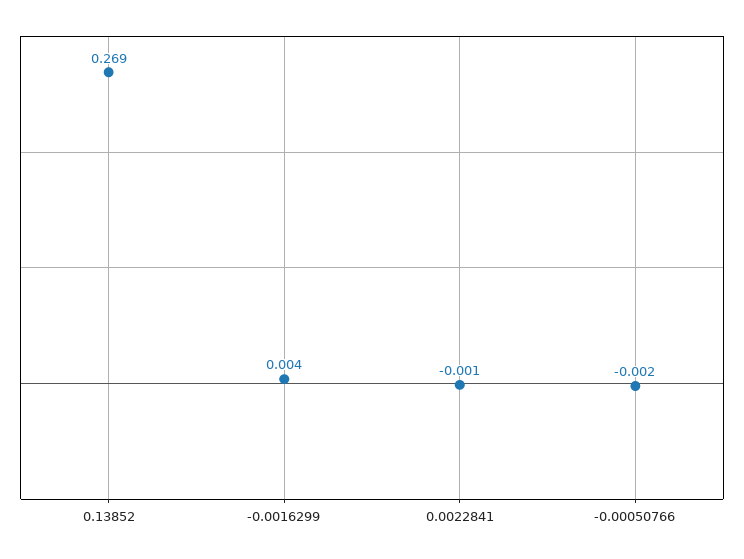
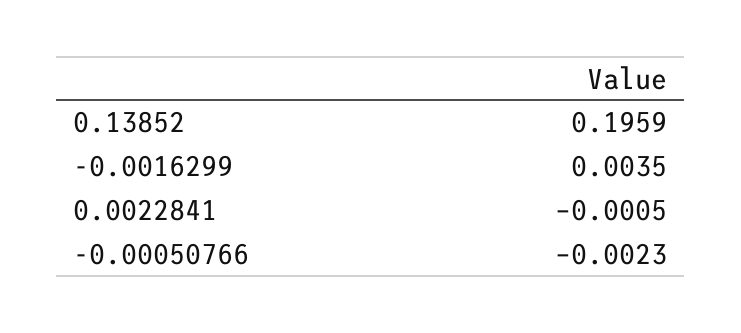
  {
-   "0.13852": 0.269,
+   "0.13852": 0.1959,
    "-0.0016299": 0.0035,
    "0.0022841": -0.0005,
    "-0.00050766": -0.0023
  }

